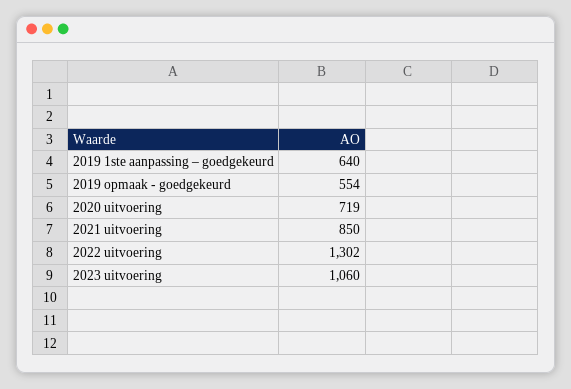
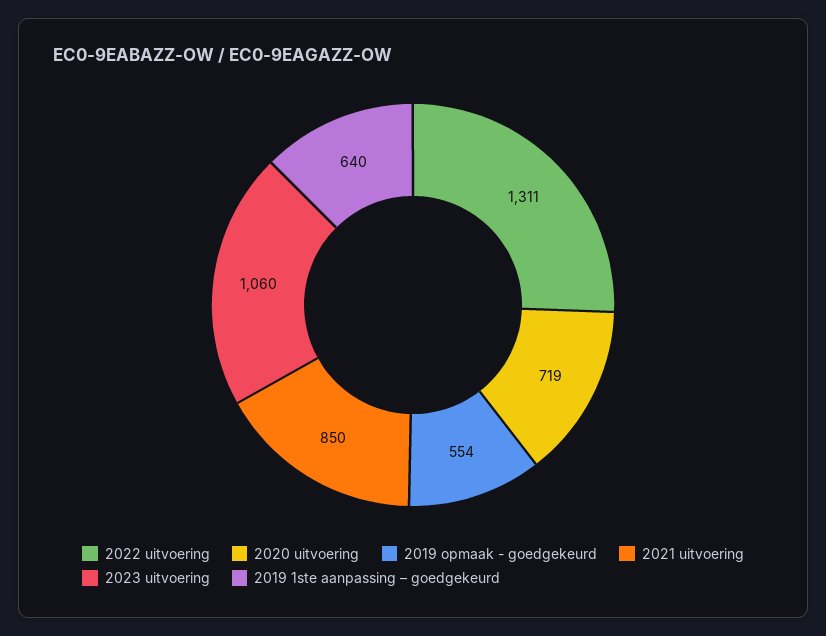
  {
    "2019 1ste aanpassing – goedgekeurd": 640,
    "2019 opmaak - goedgekeurd": 554,
    "2020 uitvoering": 719,
    "2021 uitvoering": 850,
-   "2022 uitvoering": 1302,
+   "2022 uitvoering": 1311,
    "2023 uitvoering": 1060
  }

